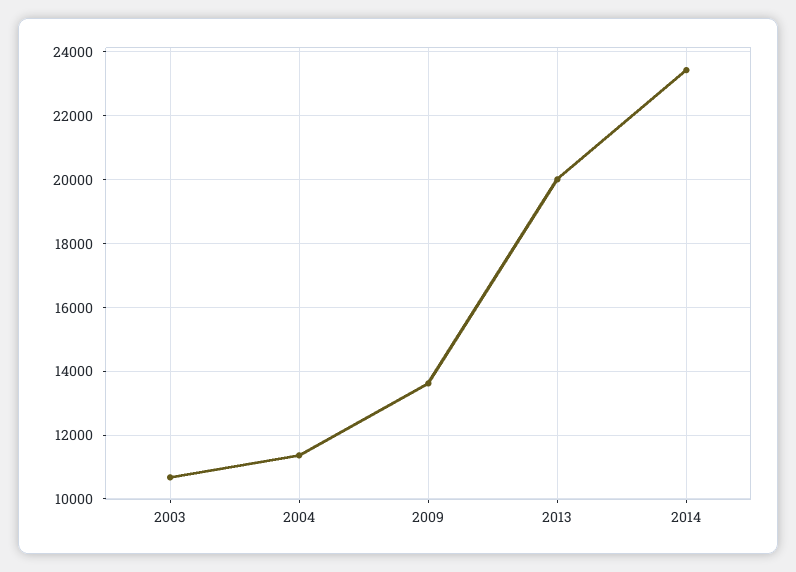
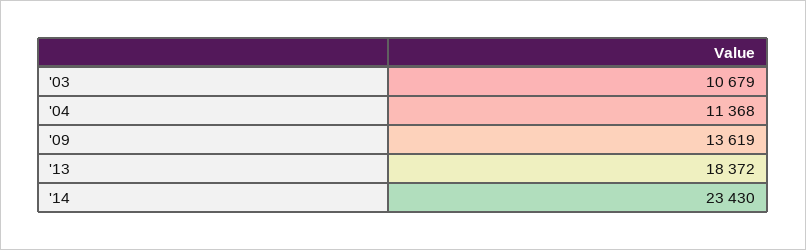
  {
    "2003": 10679,
    "2004": 11368,
    "2009": 13619,
-   "2013": 20000,
+   "2013": 18372,
    "2014": 23430
  }

